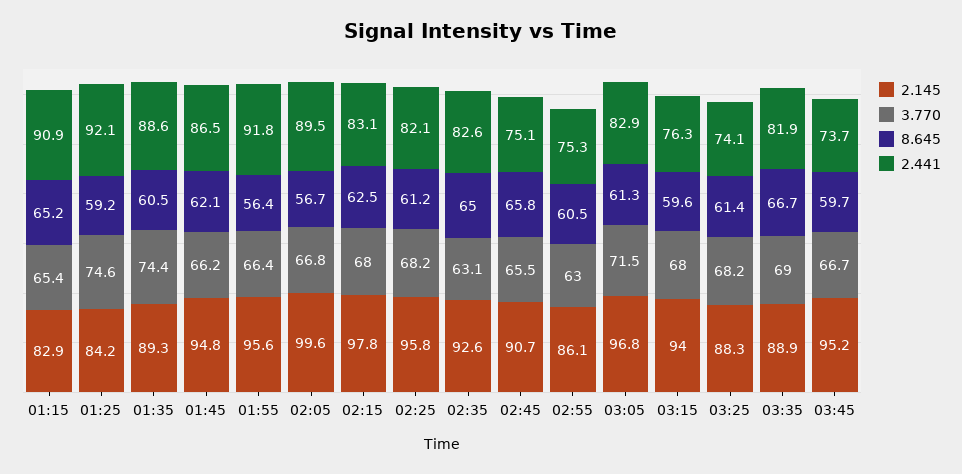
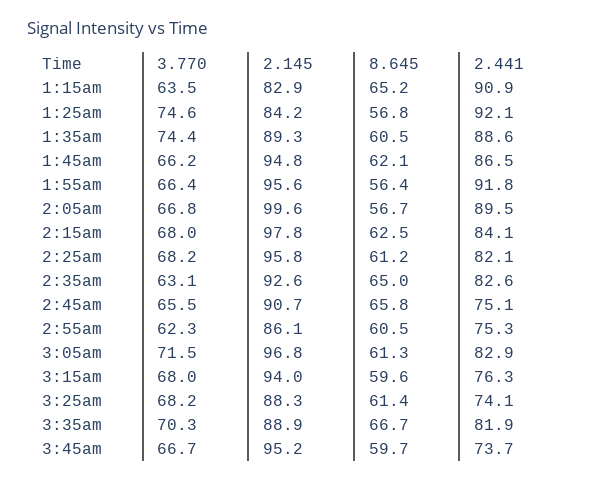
  {
    "2.145": {
      "01:15": 82.9,
      "01:25": 84.2,
      "01:35": 89.3,
      "01:45": 94.8,
      "01:55": 95.6,
      "02:05": 99.6,
      "02:15": 97.8,
      "02:25": 95.8,
      "02:35": 92.6,
      "02:45": 90.7,
      "02:55": 86.1,
      "03:05": 96.8,
      "03:15": 94,
      "03:25": 88.3,
      "03:35": 88.9,
      "03:45": 95.2
    },
    "3.770": {
-     "01:15": 65.4,
+     "01:15": 63.5,
      "01:25": 74.6,
      "01:35": 74.4,
      "01:45": 66.2,
      "01:55": 66.4,
      "02:05": 66.8,
      "02:15": 68,
      "02:25": 68.2,
      "02:35": 63.1,
      "02:45": 65.5,
-     "02:55": 63,
+     "02:55": 62.3,
      "03:05": 71.5,
      "03:15": 68,
      "03:25": 68.2,
-     "03:35": 69,
+     "03:35": 70.3,
      "03:45": 66.7
    },
    "8.645": {
      "01:15": 65.2,
-     "01:25": 59.2,
+     "01:25": 56.8,
      "01:35": 60.5,
      "01:45": 62.1,
      "01:55": 56.4,
      "02:05": 56.7,
      "02:15": 62.5,
      "02:25": 61.2,
      "02:35": 65,
      "02:45": 65.8,
      "02:55": 60.5,
      "03:05": 61.3,
      "03:15": 59.6,
      "03:25": 61.4,
      "03:35": 66.7,
      "03:45": 59.7
    },
    "2.441": {
      "01:15": 90.9,
      "01:25": 92.1,
      "01:35": 88.6,
      "01:45": 86.5,
      "01:55": 91.8,
      "02:05": 89.5,
-     "02:15": 83.1,
+     "02:15": 84.1,
      "02:25": 82.1,
      "02:35": 82.6,
      "02:45": 75.1,
      "02:55": 75.3,
      "03:05": 82.9,
      "03:15": 76.3,
      "03:25": 74.1,
      "03:35": 81.9,
      "03:45": 73.7
    }
  }

